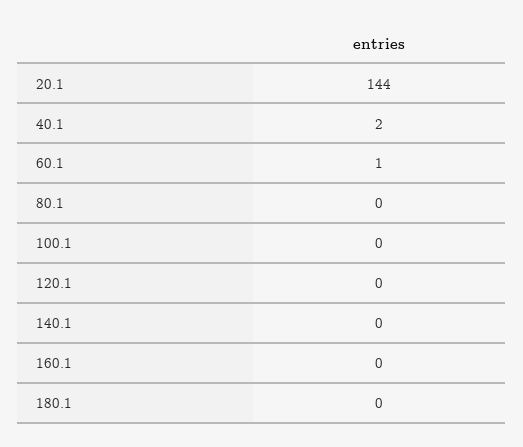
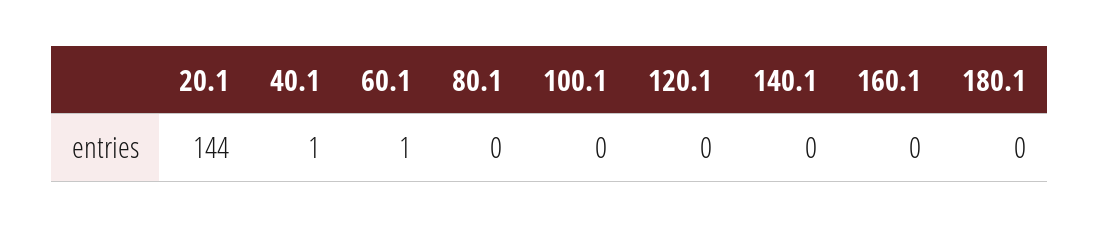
  {
    "20.1": 144,
-   "40.1": 2,
+   "40.1": 1,
    "60.1": 1,
    "80.1": 0,
    "100.1": 0,
    "120.1": 0,
    "140.1": 0,
    "160.1": 0,
    "180.1": 0
  }

